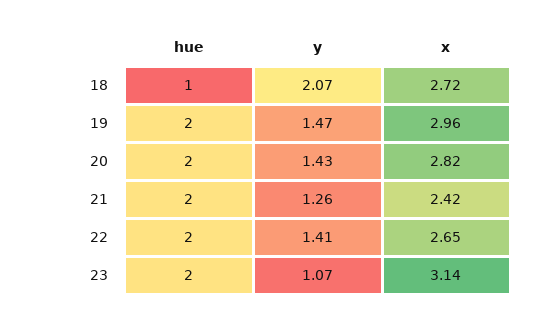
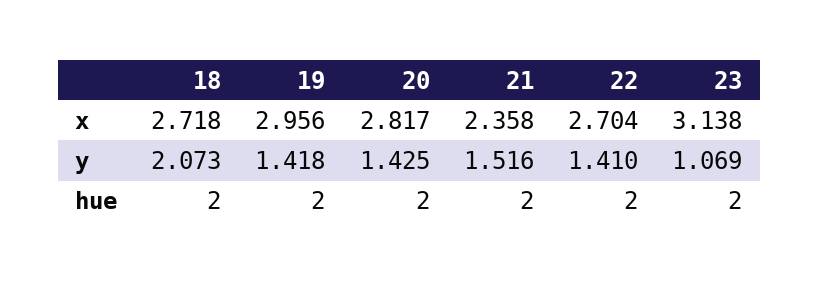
  {
    "hue": {
-     "18": 1,
+     "18": 2,
      "19": 2,
      "20": 2,
      "21": 2,
      "22": 2,
      "23": 2
    },
    "y": {
      "18": 2.073,
-     "19": 1.47,
+     "19": 1.418,
      "20": 1.425,
-     "21": 1.26,
+     "21": 1.516,
      "22": 1.41,
      "23": 1.069
    },
    "x": {
      "18": 2.718,
      "19": 2.956,
      "20": 2.817,
-     "21": 2.42,
+     "21": 2.358,
-     "22": 2.65,
+     "22": 2.704,
      "23": 3.138
    }
  }

